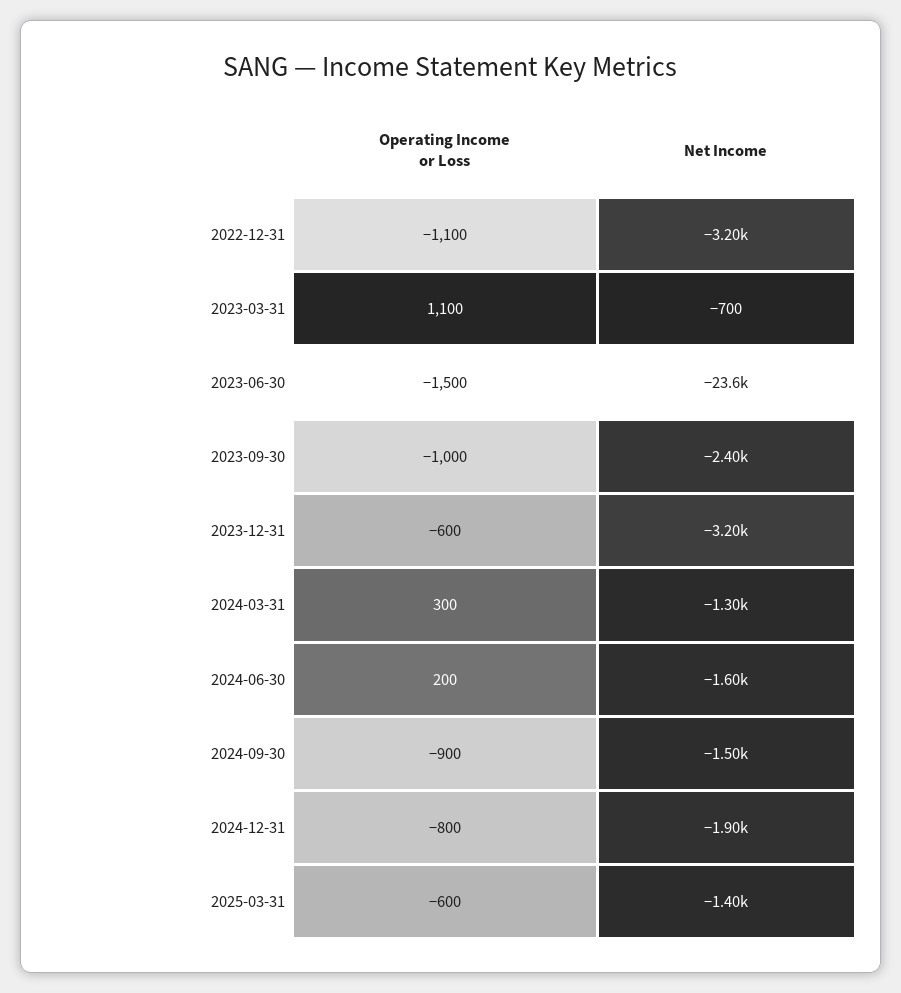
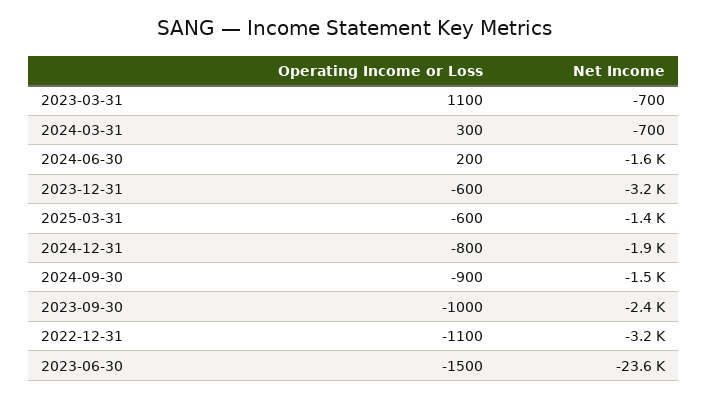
  {
    "Operating Income or Loss": {
      "2022-12-31": -1100,
      "2023-03-31": 1100,
      "2023-06-30": -1500,
      "2023-09-30": -1000,
      "2023-12-31": -600,
      "2024-03-31": 300,
      "2024-06-30": 200,
      "2024-09-30": -900,
      "2024-12-31": -800,
      "2025-03-31": -600
    },
    "Net Income": {
      "2022-12-31": -3200,
      "2023-03-31": -700,
      "2023-06-30": -23600,
      "2023-09-30": -2400,
      "2023-12-31": -3200,
-     "2024-03-31": -1300,
+     "2024-03-31": -700,
      "2024-06-30": -1600,
      "2024-09-30": -1500,
      "2024-12-31": -1900,
      "2025-03-31": -1400
    }
  }

